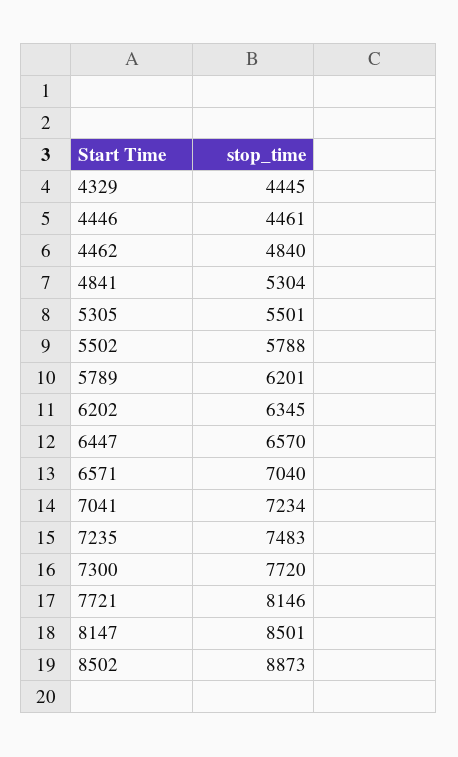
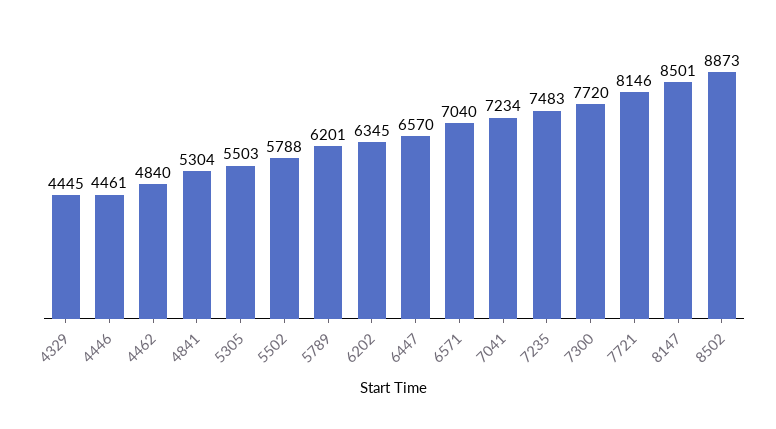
  {
    "4329": 4445,
    "4446": 4461,
    "4462": 4840,
    "4841": 5304,
-   "5305": 5501,
+   "5305": 5503,
    "5502": 5788,
    "5789": 6201,
    "6202": 6345,
    "6447": 6570,
    "6571": 7040,
    "7041": 7234,
    "7235": 7483,
    "7300": 7720,
    "7721": 8146,
    "8147": 8501,
    "8502": 8873
  }

